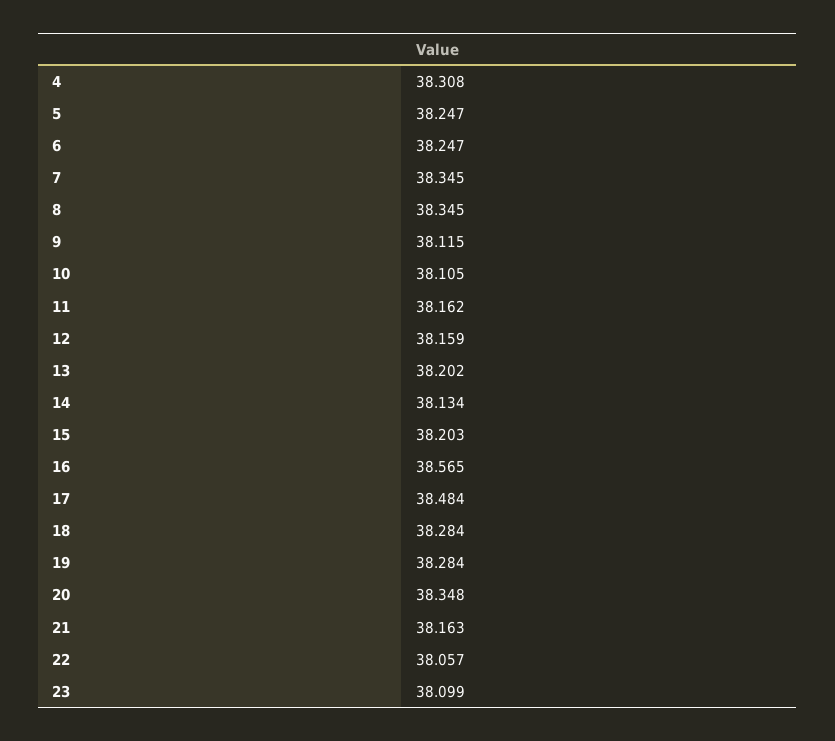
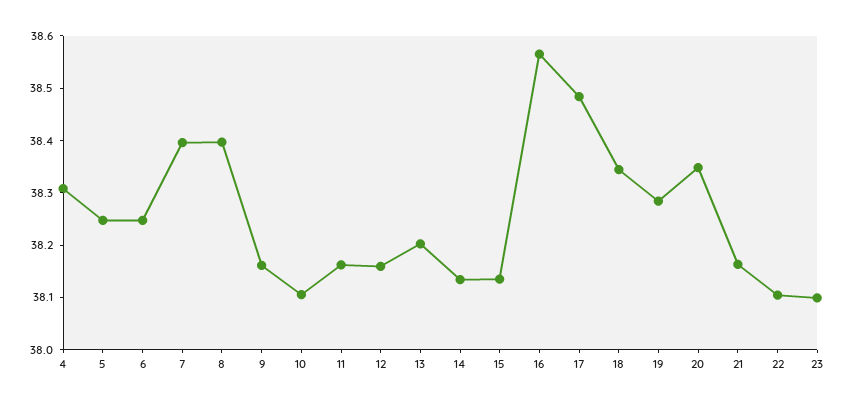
  {
    "4": 38.308,
    "5": 38.247,
    "6": 38.247,
-   "7": 38.345,
+   "7": 38.4,
-   "8": 38.345,
+   "8": 38.4,
-   "9": 38.115,
+   "9": 38.16,
    "10": 38.105,
    "11": 38.162,
    "12": 38.159,
    "13": 38.202,
    "14": 38.134,
-   "15": 38.203,
+   "15": 38.14,
    "16": 38.565,
    "17": 38.484,
-   "18": 38.284,
+   "18": 38.34,
    "19": 38.284,
    "20": 38.348,
    "21": 38.163,
-   "22": 38.057,
+   "22": 38.1,
    "23": 38.099
  }

